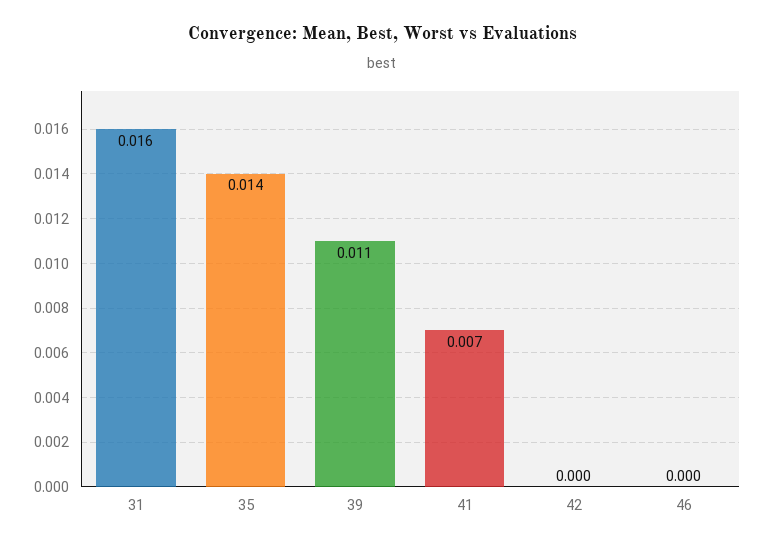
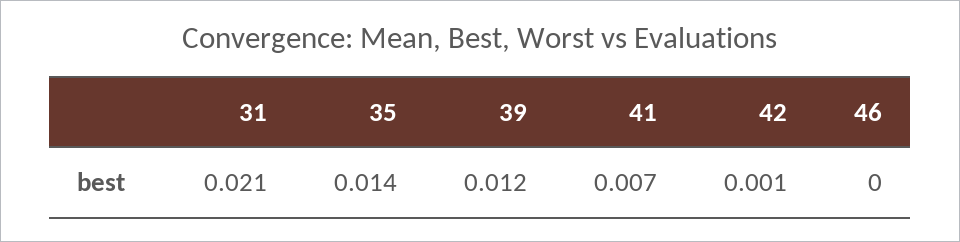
  {
-   "31": 0.016,
+   "31": 0.021,
    "35": 0.014,
-   "39": 0.011,
+   "39": 0.012,
    "41": 0.007,
-   "42": 0,
+   "42": 0.001,
    "46": 0
  }

